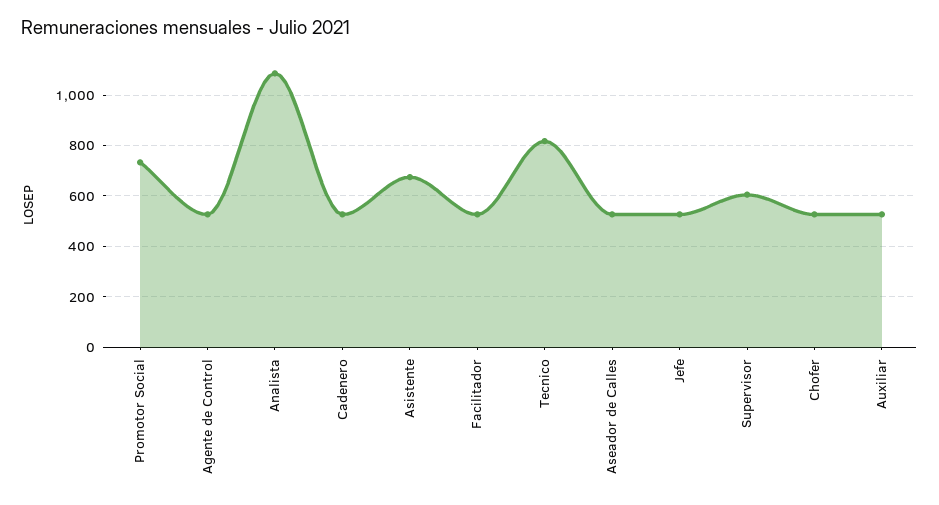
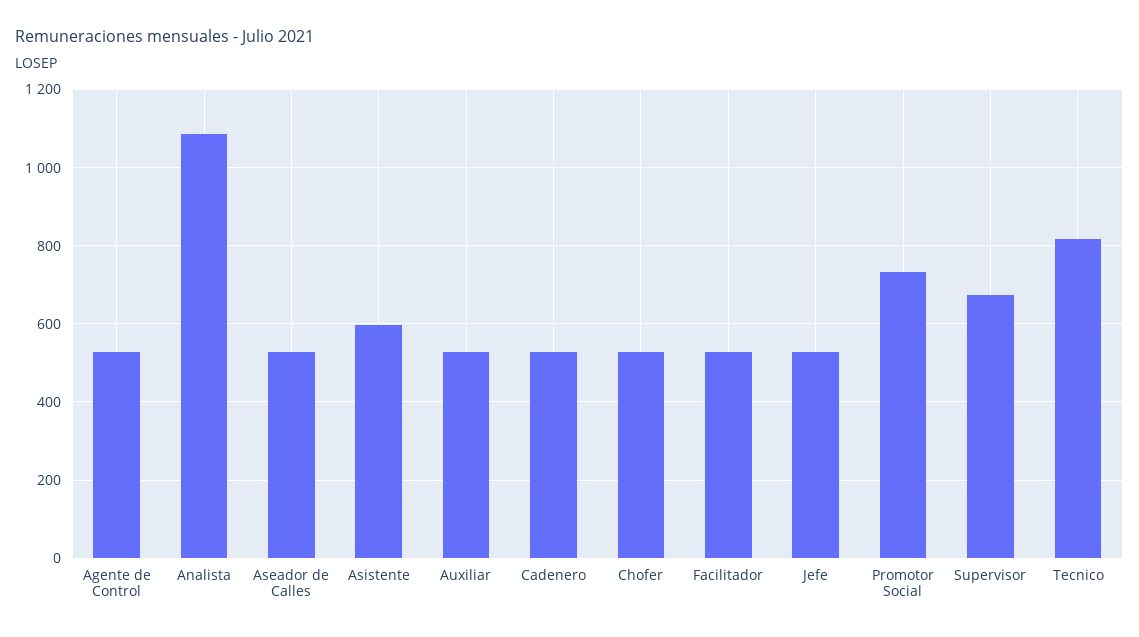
  {
    "Promotor Social": 740,
    "Agente de Control": 520,
    "Analista": 1080,
    "Cadenero": 520,
-   "Asistente": 675,
+   "Asistente": 600,
    "Facilitador": 520,
    "Tecnico": 820,
    "Aseador de Calles": 520,
    "Jefe": 520,
-   "Supervisor": 600,
+   "Supervisor": 680,
    "Chofer": 520,
    "Auxiliar": 520
  }

